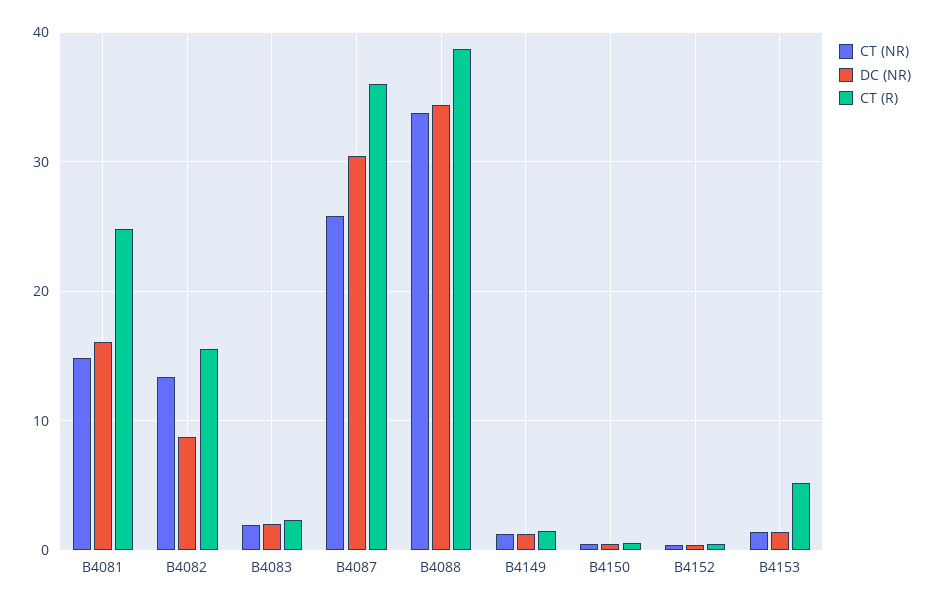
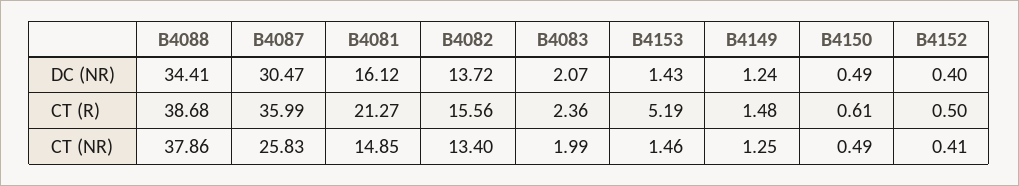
  {
    "CT (NR)": {
      "B4081": 14.85,
      "B4082": 13.4,
      "B4083": 1.99,
      "B4087": 25.83,
-     "B4088": 34,
+     "B4088": 37.86,
      "B4149": 1.25,
      "B4150": 0.49,
      "B4152": 0.41,
      "B4153": 1.46
    },
    "DC (NR)": {
      "B4081": 16.12,
-     "B4082": 9,
+     "B4082": 13.72,
      "B4083": 2.07,
      "B4087": 30.47,
      "B4088": 34.41,
      "B4149": 1.24,
      "B4150": 0.49,
      "B4152": 0.4,
      "B4153": 1.43
    },
    "CT (R)": {
-     "B4081": 25,
+     "B4081": 21.27,
      "B4082": 15.56,
      "B4083": 2.36,
      "B4087": 35.99,
      "B4088": 38.68,
      "B4149": 1.48,
      "B4150": 0.61,
      "B4152": 0.5,
      "B4153": 5.19
    }
  }

